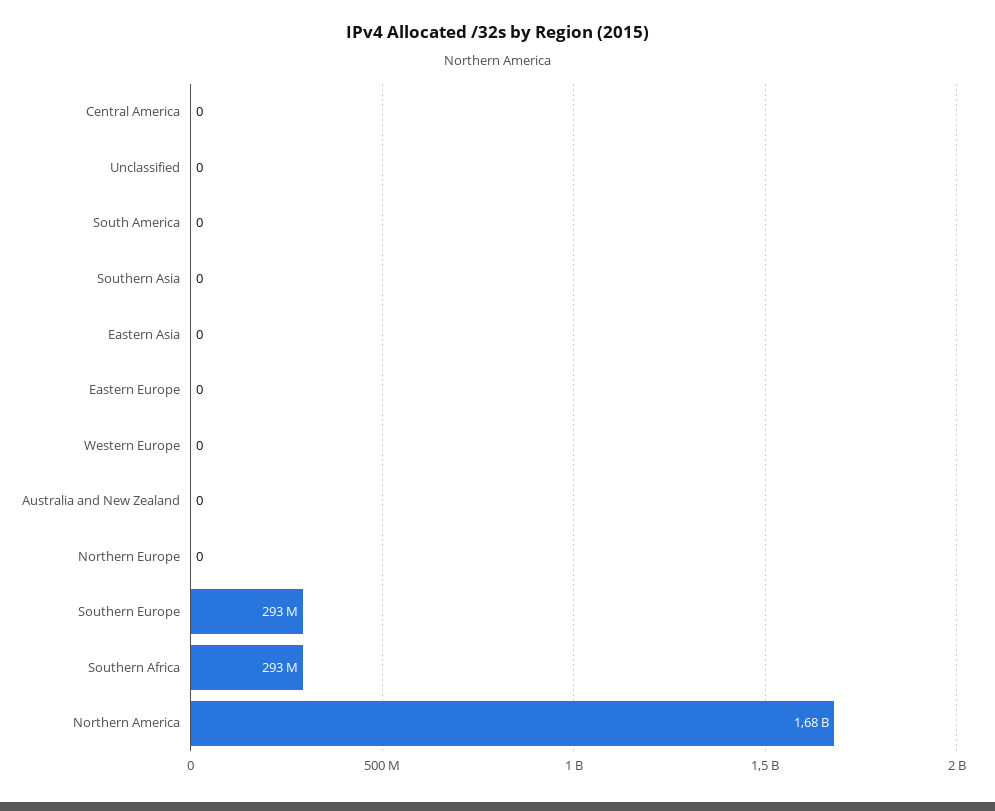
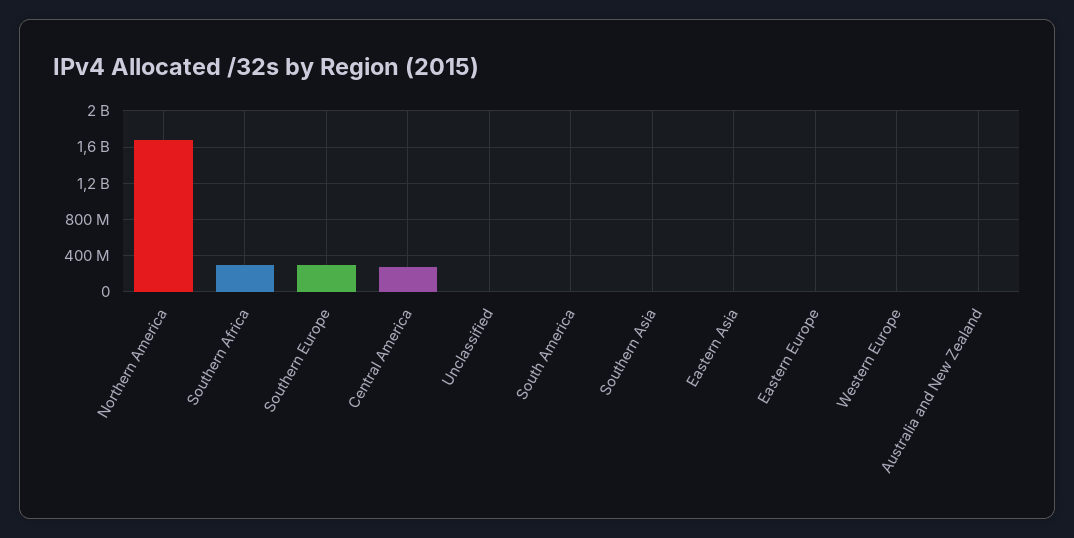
  {
-   "Central America": 0,
+   "Central America": 300000000,
    "Unclassified": 0,
    "South America": 0,
    "Southern Asia": 0,
    "Eastern Asia": 0,
    "Eastern Europe": 0,
    "Western Europe": 0,
    "Australia and New Zealand": 0,
-   "Northern Europe": 0,
    "Southern Europe": 293000000,
    "Southern Africa": 293000000,
    "Northern America": 1680000000
  }

